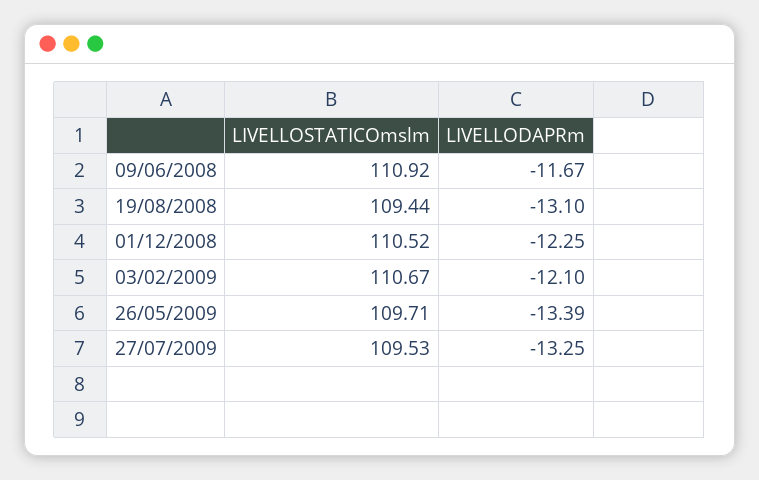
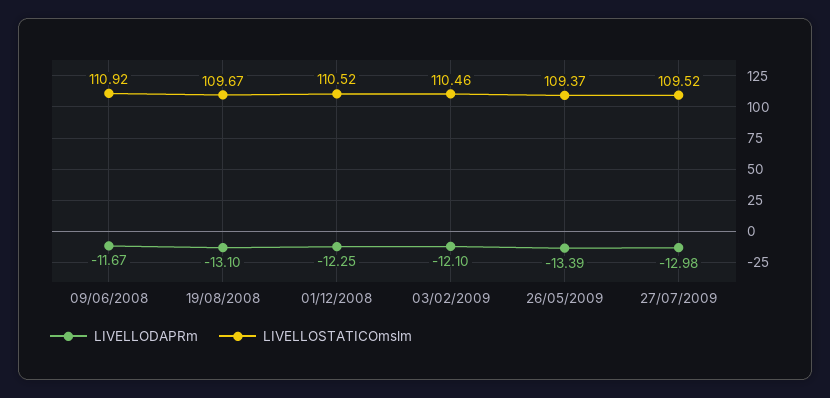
  {
    "LIVELLOSTATICOmslm": {
      "09/06/2008": 110.92,
-     "19/08/2008": 109.44,
+     "19/08/2008": 109.67,
      "01/12/2008": 110.52,
-     "03/02/2009": 110.67,
+     "03/02/2009": 110.46,
-     "26/05/2009": 109.71,
+     "26/05/2009": 109.37,
-     "27/07/2009": 109.53
+     "27/07/2009": 109.52
    },
    "LIVELLODAPRm": {
      "09/06/2008": -11.67,
      "19/08/2008": -13.1,
      "01/12/2008": -12.25,
      "03/02/2009": -12.1,
      "26/05/2009": -13.39,
-     "27/07/2009": -13.25
+     "27/07/2009": -12.98
    }
  }

